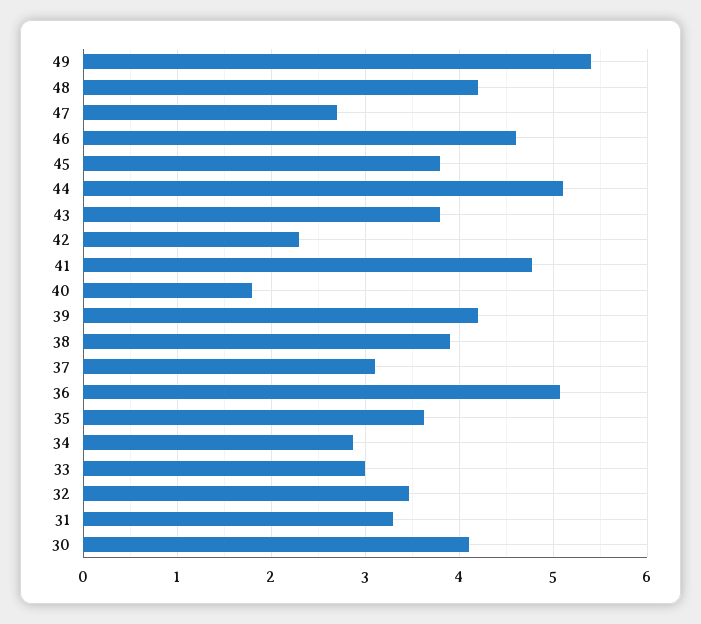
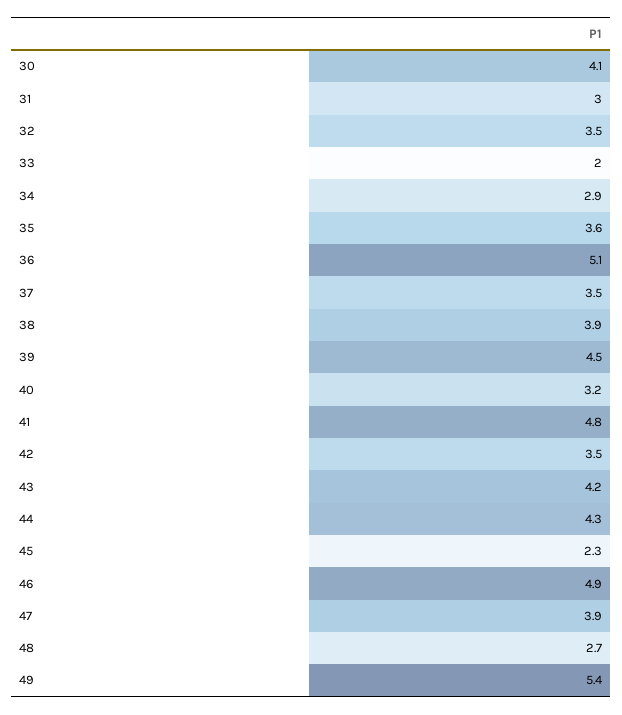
  {
    "49": 5.4,
-   "48": 4.2,
+   "48": 2.7,
-   "47": 2.7,
+   "47": 3.9,
-   "46": 4.6,
+   "46": 4.9,
-   "45": 3.8,
+   "45": 2.3,
-   "44": 5.1,
+   "44": 4.3,
-   "43": 3.8,
+   "43": 4.2,
-   "42": 2.3,
+   "42": 3.5,
    "41": 4.8,
-   "40": 1.8,
+   "40": 3.2,
-   "39": 4.2,
+   "39": 4.5,
    "38": 3.9,
-   "37": 3.1,
+   "37": 3.5,
    "36": 5.1,
    "35": 3.6,
    "34": 2.9,
-   "33": 3,
+   "33": 2,
    "32": 3.5,
-   "31": 3.3,
+   "31": 3,
    "30": 4.1
  }

